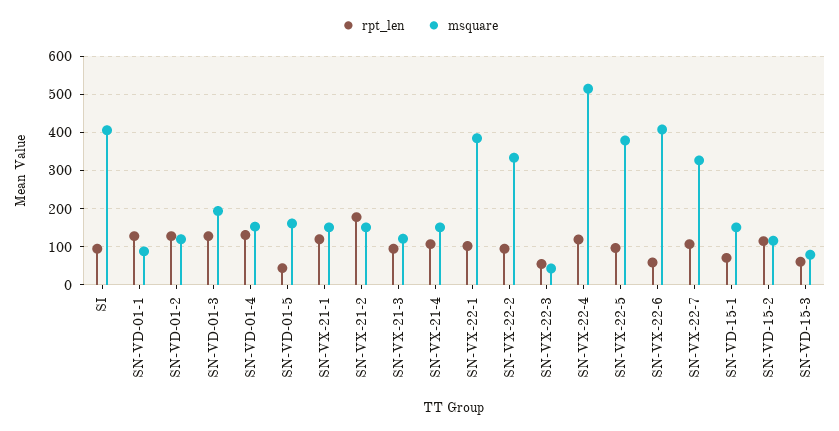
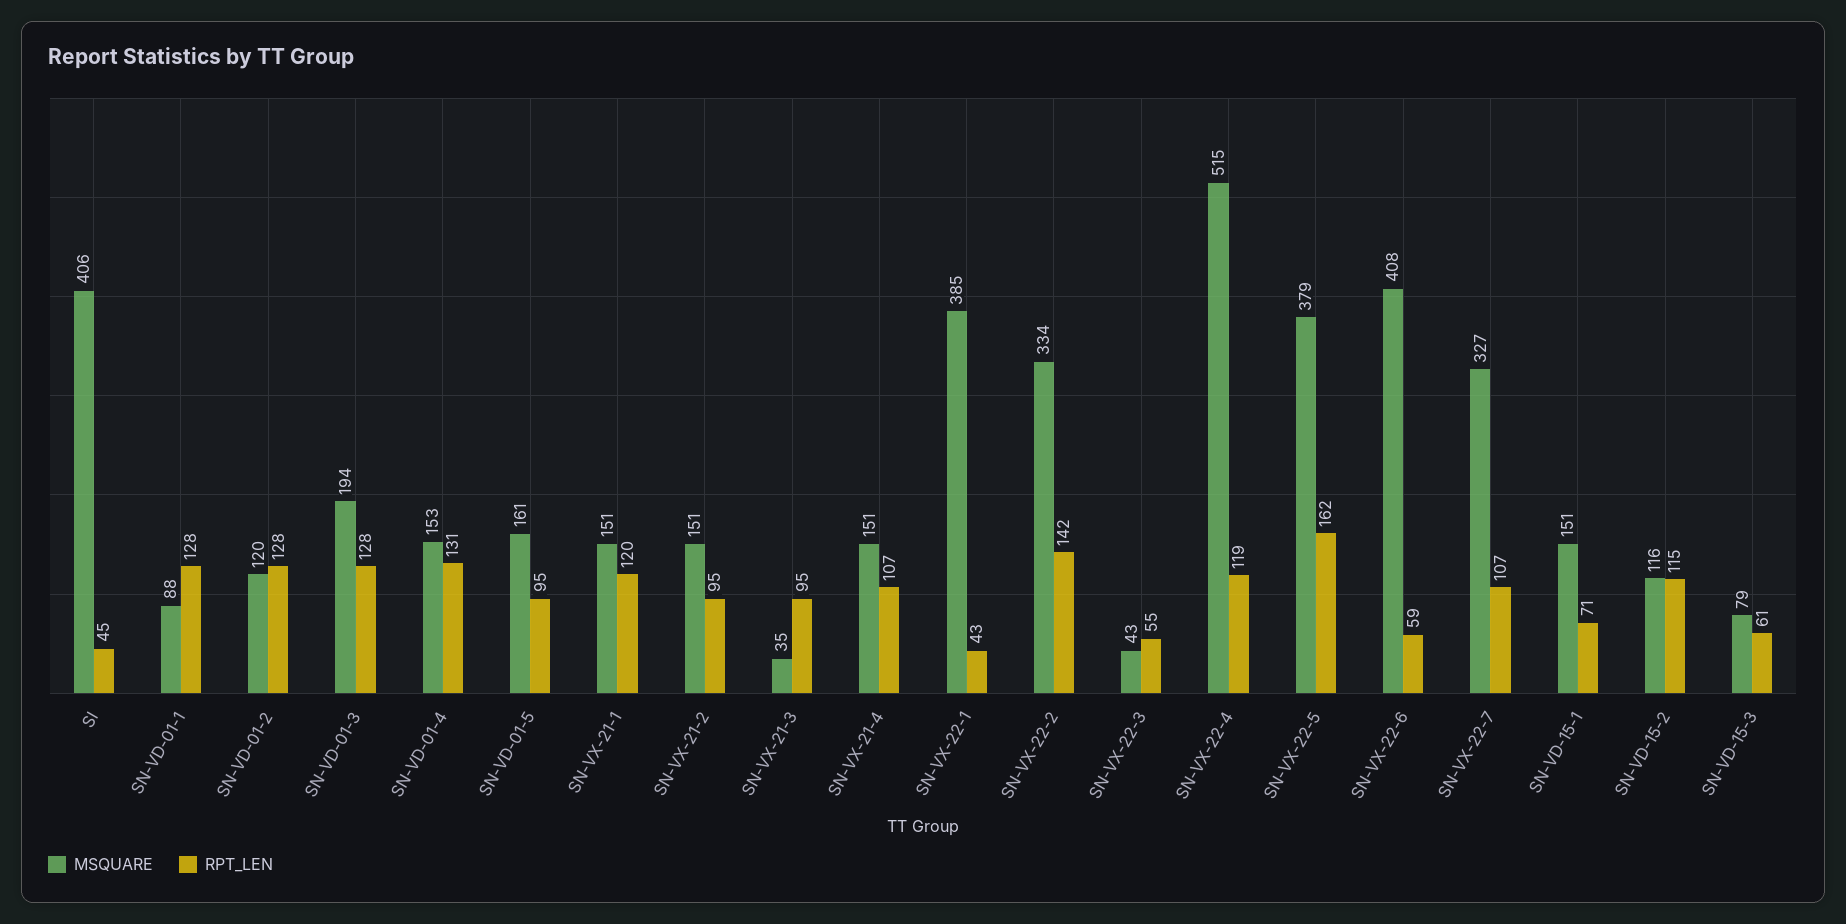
  {
    "rpt_len": {
-     "SI": 100,
+     "SI": 45,
      "SN-VD-01-1": 128,
      "SN-VD-01-2": 128,
      "SN-VD-01-3": 128,
      "SN-VD-01-4": 131,
-     "SN-VD-01-5": 40,
+     "SN-VD-01-5": 95,
      "SN-VX-21-1": 120,
-     "SN-VX-21-2": 180,
+     "SN-VX-21-2": 95,
      "SN-VX-21-3": 95,
      "SN-VX-21-4": 107,
-     "SN-VX-22-1": 100,
+     "SN-VX-22-1": 43,
-     "SN-VX-22-2": 100,
+     "SN-VX-22-2": 142,
      "SN-VX-22-3": 55,
      "SN-VX-22-4": 119,
-     "SN-VX-22-5": 100,
+     "SN-VX-22-5": 162,
      "SN-VX-22-6": 59,
      "SN-VX-22-7": 107,
      "SN-VD-15-1": 71,
      "SN-VD-15-2": 115,
      "SN-VD-15-3": 61
    },
    "msquare": {
      "SI": 406,
      "SN-VD-01-1": 88,
      "SN-VD-01-2": 120,
      "SN-VD-01-3": 194,
      "SN-VD-01-4": 153,
      "SN-VD-01-5": 161,
      "SN-VX-21-1": 151,
      "SN-VX-21-2": 151,
-     "SN-VX-21-3": 120,
+     "SN-VX-21-3": 35,
      "SN-VX-21-4": 151,
      "SN-VX-22-1": 385,
      "SN-VX-22-2": 334,
      "SN-VX-22-3": 43,
      "SN-VX-22-4": 515,
      "SN-VX-22-5": 379,
      "SN-VX-22-6": 408,
      "SN-VX-22-7": 327,
      "SN-VD-15-1": 151,
      "SN-VD-15-2": 116,
      "SN-VD-15-3": 79
    }
  }

